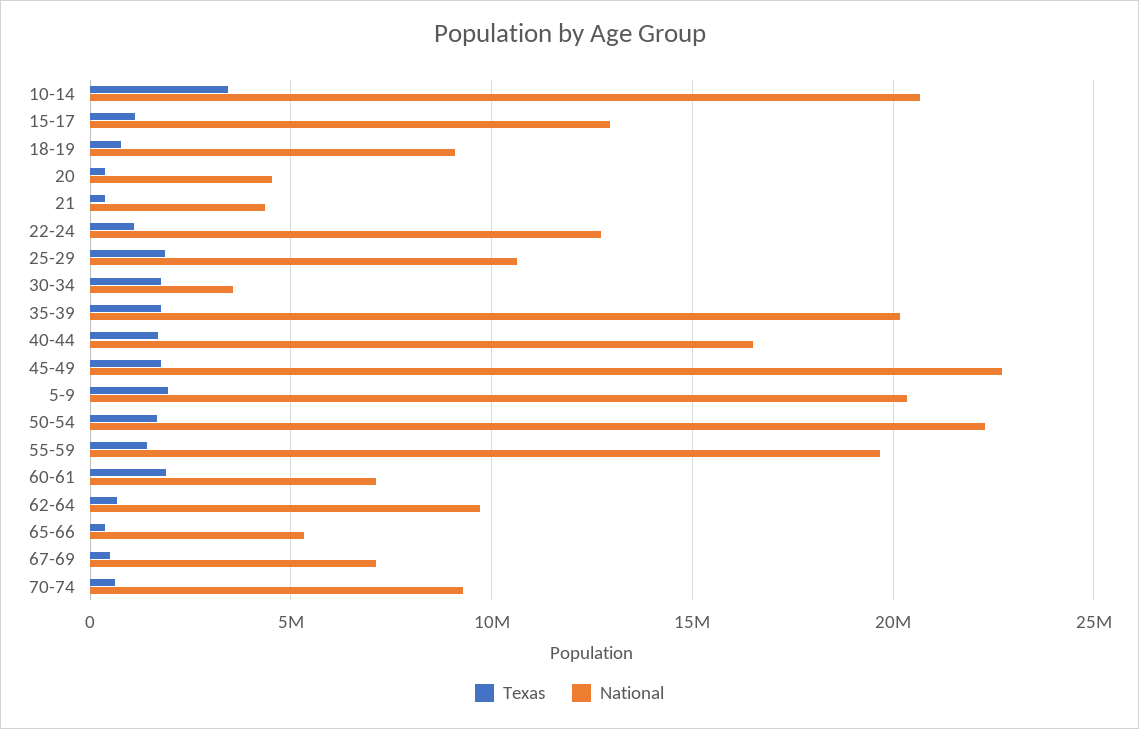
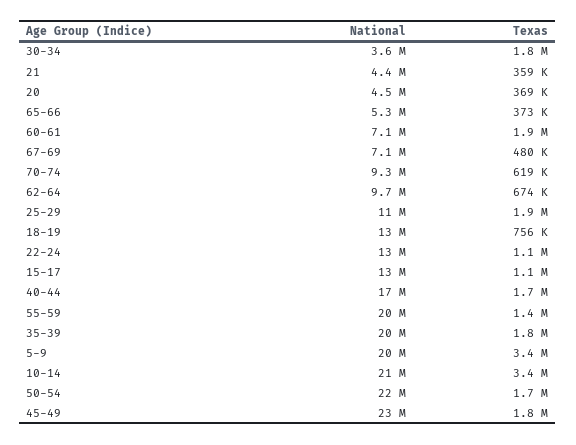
  {
    "Texas": {
      "10-14": 3400000,
      "15-17": 1100000,
      "18-19": 756000,
      "20": 369000,
      "21": 359000,
      "22-24": 1100000,
      "25-29": 1900000,
      "30-34": 1800000,
      "35-39": 1800000,
      "40-44": 1700000,
      "45-49": 1800000,
-     "5-9": 2000000,
+     "5-9": 3400000,
      "50-54": 1700000,
      "55-59": 1400000,
      "60-61": 1900000,
      "62-64": 674000,
      "65-66": 373000,
      "67-69": 480000,
      "70-74": 619000
    },
    "National": {
      "10-14": 21000000,
      "15-17": 13000000,
-     "18-19": 9000000,
+     "18-19": 13000000,
      "20": 4500000,
      "21": 4400000,
      "22-24": 13000000,
      "25-29": 11000000,
      "30-34": 3600000,
      "35-39": 20000000,
      "40-44": 17000000,
      "45-49": 23000000,
      "5-9": 20000000,
      "50-54": 22000000,
      "55-59": 20000000,
      "60-61": 7100000,
      "62-64": 9700000,
      "65-66": 5300000,
      "67-69": 7100000,
      "70-74": 9300000
    }
  }

